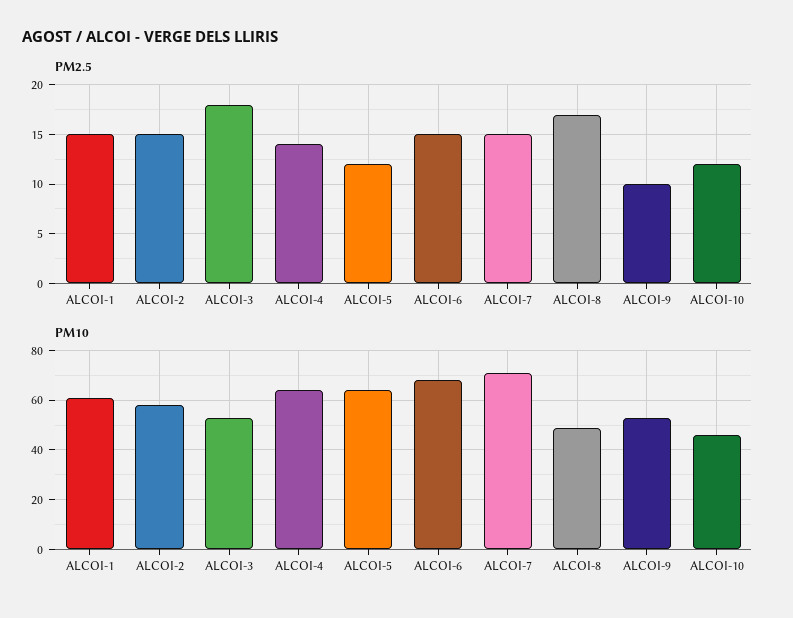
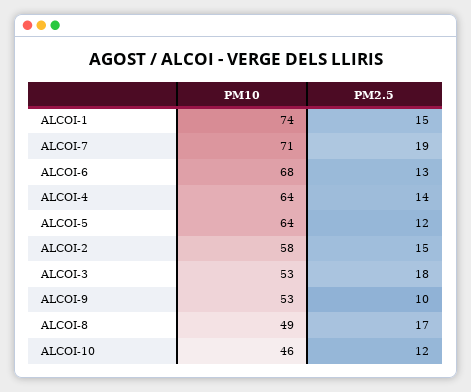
  {
    "PM2.5": {
      "ALCOI-1": 15,
      "ALCOI-2": 15,
      "ALCOI-3": 18,
      "ALCOI-4": 14,
      "ALCOI-5": 12,
-     "ALCOI-6": 15,
+     "ALCOI-6": 13,
-     "ALCOI-7": 15,
+     "ALCOI-7": 19,
      "ALCOI-8": 17,
      "ALCOI-9": 10,
      "ALCOI-10": 12
    },
    "PM10": {
-     "ALCOI-1": 60,
+     "ALCOI-1": 74,
      "ALCOI-2": 58,
      "ALCOI-3": 53,
      "ALCOI-4": 64,
      "ALCOI-5": 64,
      "ALCOI-6": 68,
      "ALCOI-7": 71,
      "ALCOI-8": 49,
      "ALCOI-9": 53,
      "ALCOI-10": 46
    }
  }

